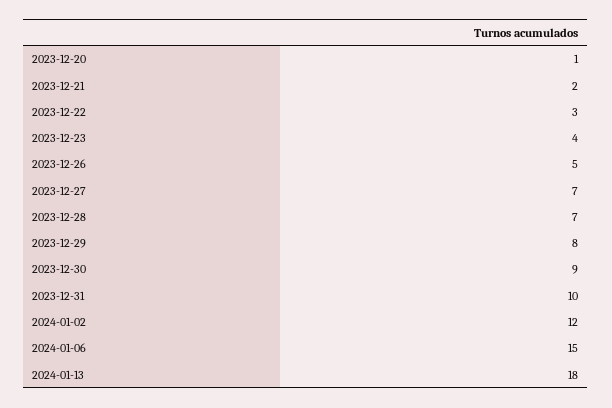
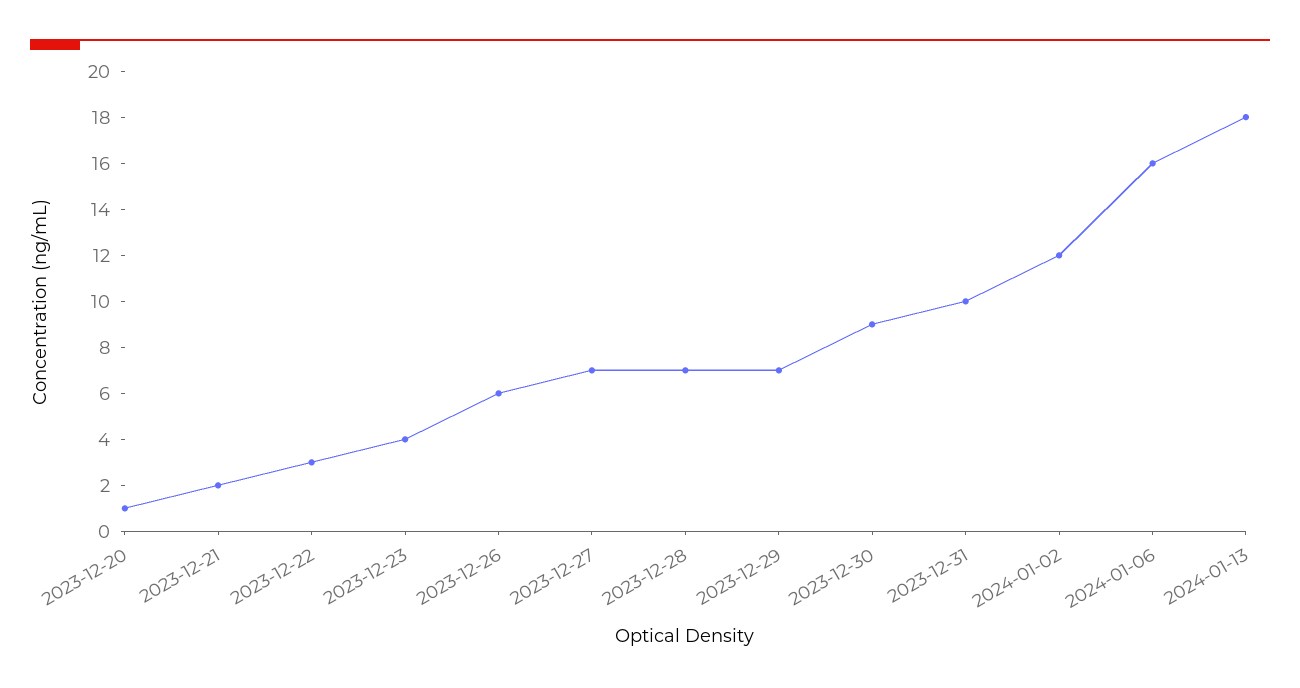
  {
    "2023-12-20": 1,
    "2023-12-21": 2,
    "2023-12-22": 3,
    "2023-12-23": 4,
-   "2023-12-26": 5,
+   "2023-12-26": 6,
    "2023-12-27": 7,
    "2023-12-28": 7,
-   "2023-12-29": 8,
+   "2023-12-29": 7,
    "2023-12-30": 9,
    "2023-12-31": 10,
    "2024-01-02": 12,
-   "2024-01-06": 15,
+   "2024-01-06": 16,
    "2024-01-13": 18
  }

